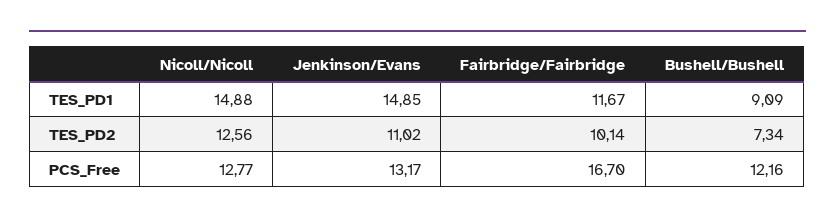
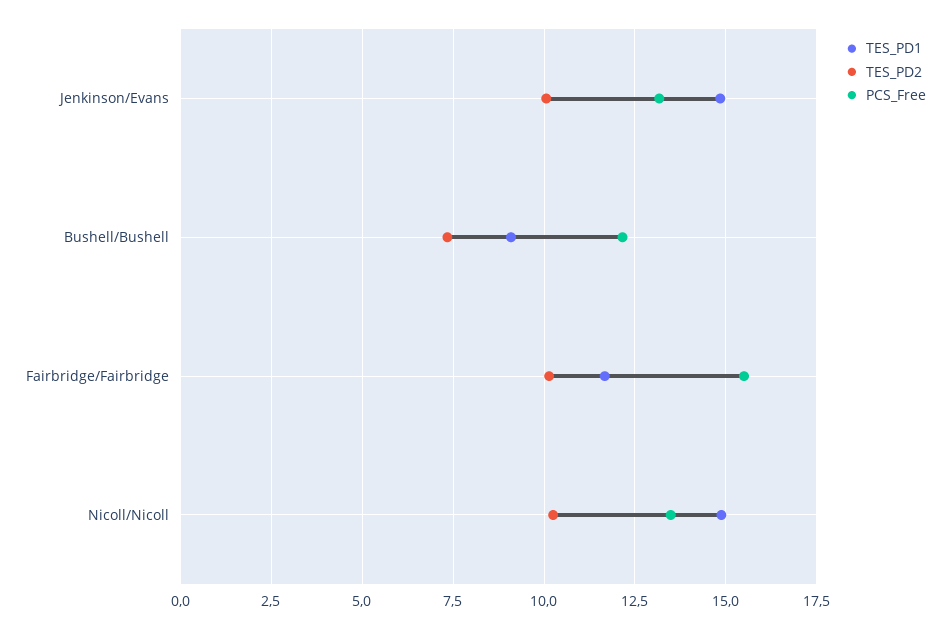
  {
    "TES_PD1": {
      "Nicoll/Nicoll": 14.88,
      "Jenkinson/Evans": 14.85,
      "Fairbridge/Fairbridge": 11.67,
      "Bushell/Bushell": 9.09
    },
    "TES_PD2": {
-     "Nicoll/Nicoll": 12.56,
+     "Nicoll/Nicoll": 10.25,
-     "Jenkinson/Evans": 11.02,
+     "Jenkinson/Evans": 10,
      "Fairbridge/Fairbridge": 10.14,
      "Bushell/Bushell": 7.34
    },
    "PCS_Free": {
-     "Nicoll/Nicoll": 12.77,
+     "Nicoll/Nicoll": 13.5,
      "Jenkinson/Evans": 13.17,
-     "Fairbridge/Fairbridge": 16.7,
+     "Fairbridge/Fairbridge": 15.5,
      "Bushell/Bushell": 12.16
    }
  }

